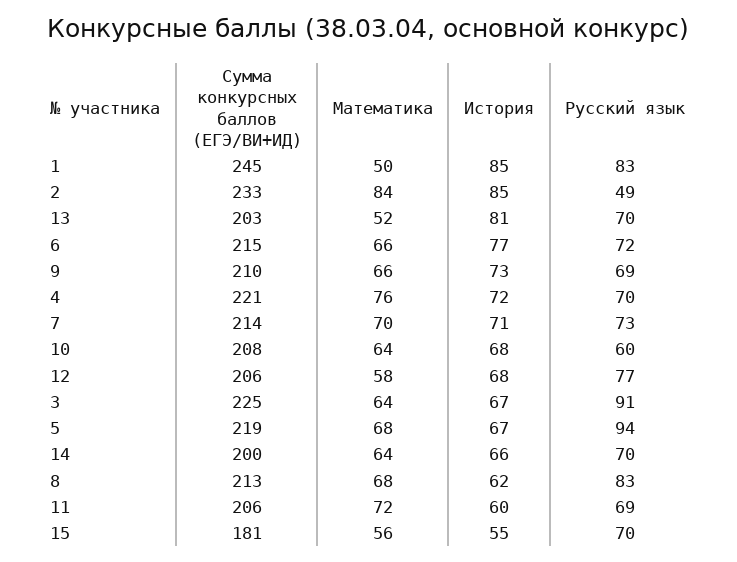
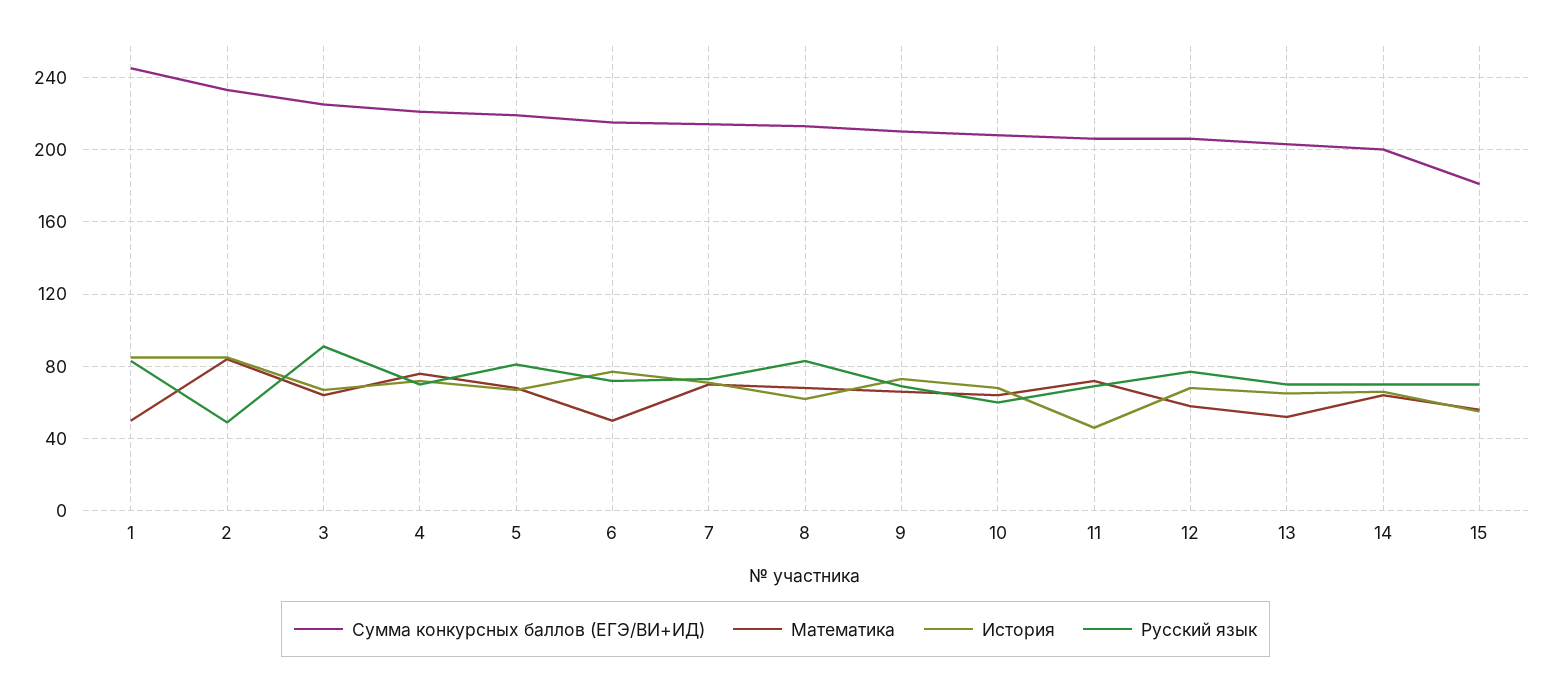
  {
    "Сумма конкурсных баллов (ЕГЭ/ВИ+ИД)": {
      "1": 245,
      "2": 233,
      "13": 203,
      "6": 215,
      "9": 210,
      "4": 221,
      "7": 214,
      "10": 208,
      "12": 206,
      "3": 225,
      "5": 219,
      "14": 200,
      "8": 213,
      "11": 206,
      "15": 181
    },
    "Математика": {
      "1": 50,
      "2": 84,
      "13": 52,
-     "6": 66,
+     "6": 50,
      "9": 66,
      "4": 76,
      "7": 70,
      "10": 64,
      "12": 58,
      "3": 64,
      "5": 68,
      "14": 64,
      "8": 68,
      "11": 72,
      "15": 56
    },
    "История": {
      "1": 85,
      "2": 85,
-     "13": 81,
+     "13": 65,
      "6": 77,
      "9": 73,
      "4": 72,
      "7": 71,
      "10": 68,
      "12": 68,
      "3": 67,
      "5": 67,
      "14": 66,
      "8": 62,
-     "11": 60,
+     "11": 45,
      "15": 55
    },
    "Русский язык": {
      "1": 83,
      "2": 49,
      "13": 70,
      "6": 72,
      "9": 69,
      "4": 70,
      "7": 73,
      "10": 60,
      "12": 77,
      "3": 91,
-     "5": 94,
+     "5": 80,
      "14": 70,
      "8": 83,
      "11": 69,
      "15": 70
    }
  }

